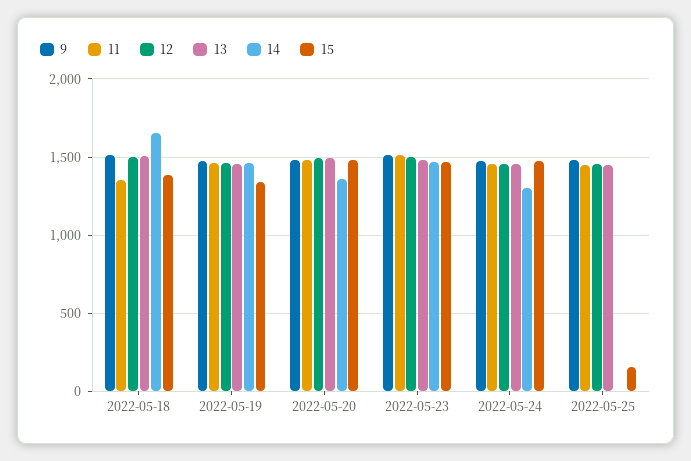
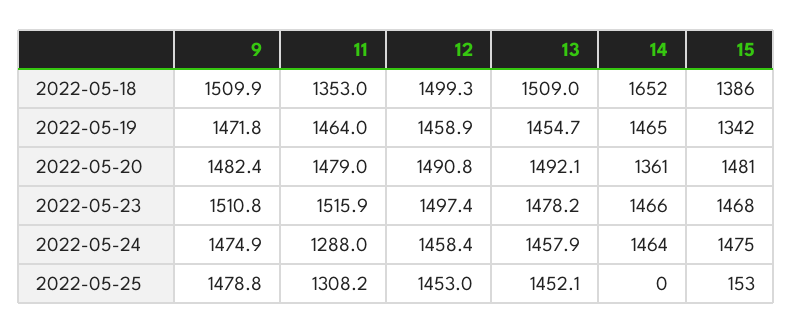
  {
    "9": {
      "2022-05-18": 1509.9,
      "2022-05-19": 1471.8,
      "2022-05-20": 1482.4,
      "2022-05-23": 1510.8,
      "2022-05-24": 1474.9,
      "2022-05-25": 1478.8
    },
    "11": {
      "2022-05-18": 1353,
      "2022-05-19": 1464,
      "2022-05-20": 1479,
      "2022-05-23": 1515.9,
-     "2022-05-24": 1450,
+     "2022-05-24": 1288,
-     "2022-05-25": 1450
+     "2022-05-25": 1308.2
    },
    "12": {
      "2022-05-18": 1499.3,
      "2022-05-19": 1458.9,
      "2022-05-20": 1490.8,
      "2022-05-23": 1497.4,
      "2022-05-24": 1458.4,
      "2022-05-25": 1453
    },
    "13": {
      "2022-05-18": 1509,
      "2022-05-19": 1454.7,
      "2022-05-20": 1492.1,
      "2022-05-23": 1478.2,
      "2022-05-24": 1457.9,
      "2022-05-25": 1452.1
    },
    "14": {
      "2022-05-18": 1652,
      "2022-05-19": 1465,
      "2022-05-20": 1361,
      "2022-05-23": 1466,
-     "2022-05-24": 1300,
+     "2022-05-24": 1464,
      "2022-05-25": 0
    },
    "15": {
      "2022-05-18": 1386,
      "2022-05-19": 1342,
      "2022-05-20": 1481,
      "2022-05-23": 1468,
      "2022-05-24": 1475,
      "2022-05-25": 153
    }
  }

